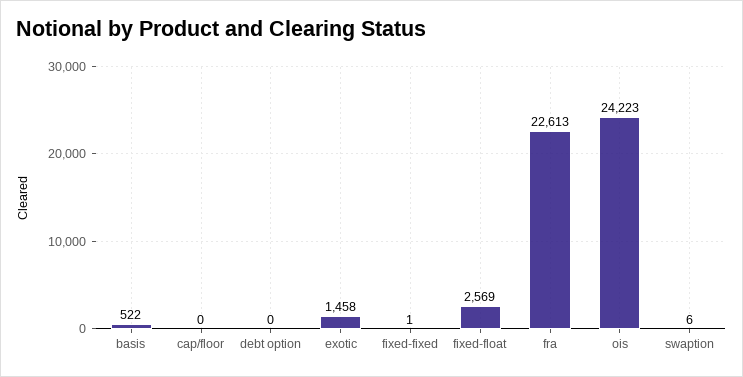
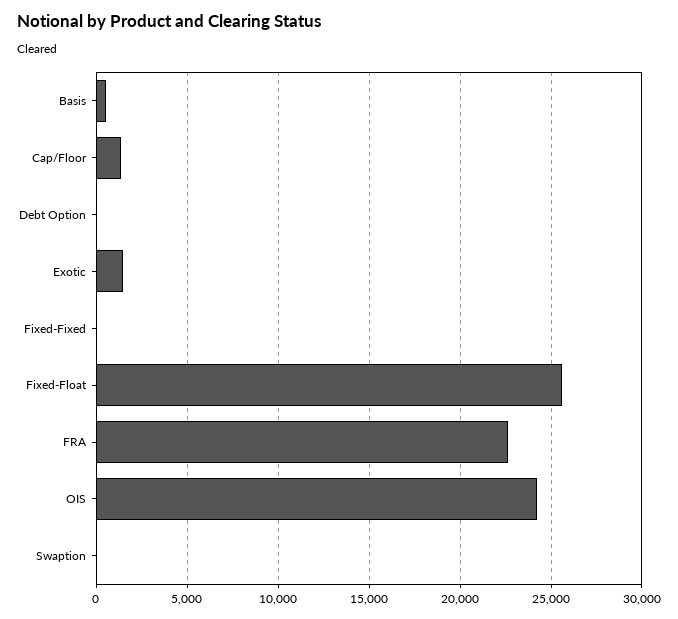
  {
    "basis": 522,
-   "cap/floor": 0,
+   "cap/floor": 1500,
    "debt option": 0,
    "exotic": 1458,
    "fixed-fixed": 1,
-   "fixed-float": 2569,
+   "fixed-float": 25500,
    "fra": 22613,
    "ois": 24223,
    "swaption": 6
  }

